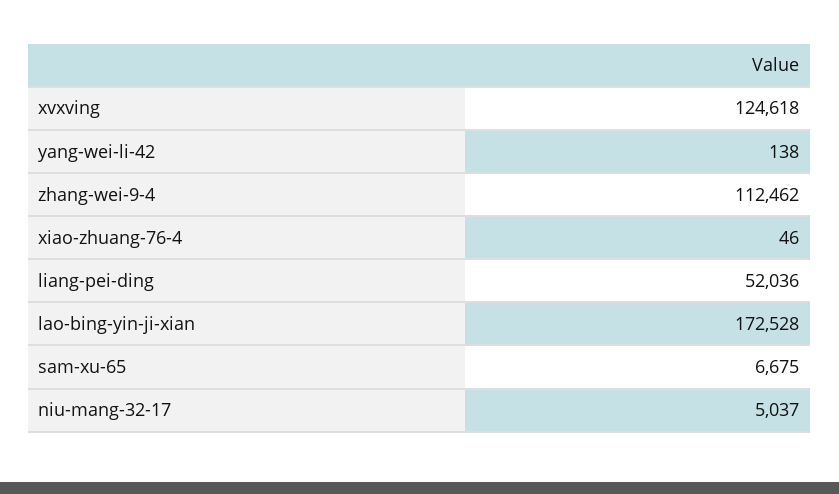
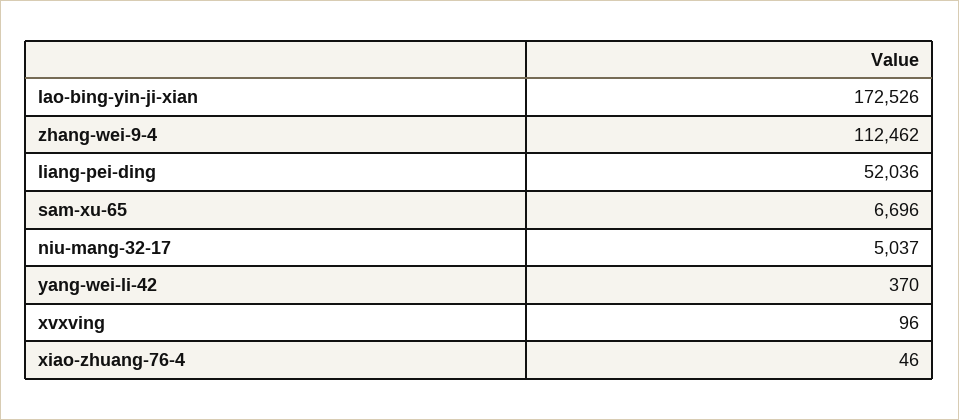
  {
-   "xvxving": 124618,
+   "xvxving": 96,
-   "yang-wei-li-42": 138,
+   "yang-wei-li-42": 370,
    "zhang-wei-9-4": 112462,
    "xiao-zhuang-76-4": 46,
    "liang-pei-ding": 52036,
-   "lao-bing-yin-ji-xian": 172528,
+   "lao-bing-yin-ji-xian": 172526,
-   "sam-xu-65": 6675,
+   "sam-xu-65": 6696,
    "niu-mang-32-17": 5037
  }

